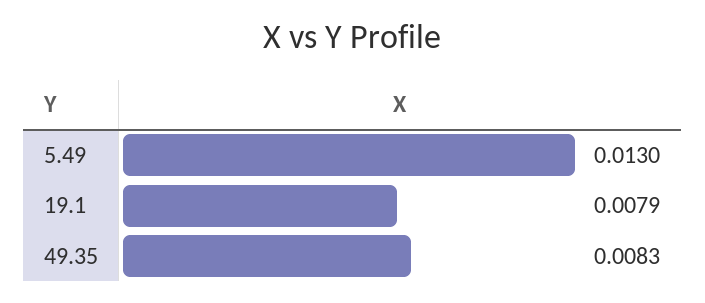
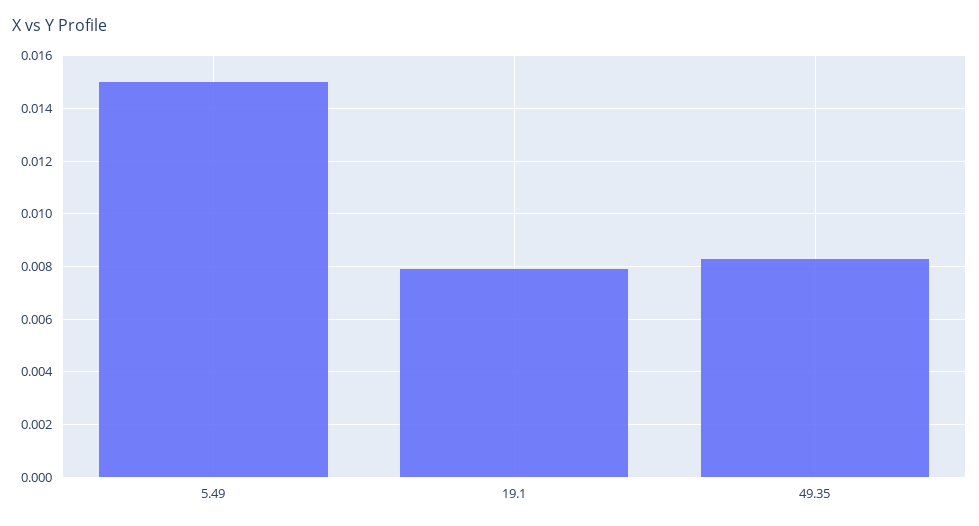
  {
-   "5.49": 0.013,
+   "5.49": 0.015,
    "19.1": 0.0079,
    "49.35": 0.0083
  }

